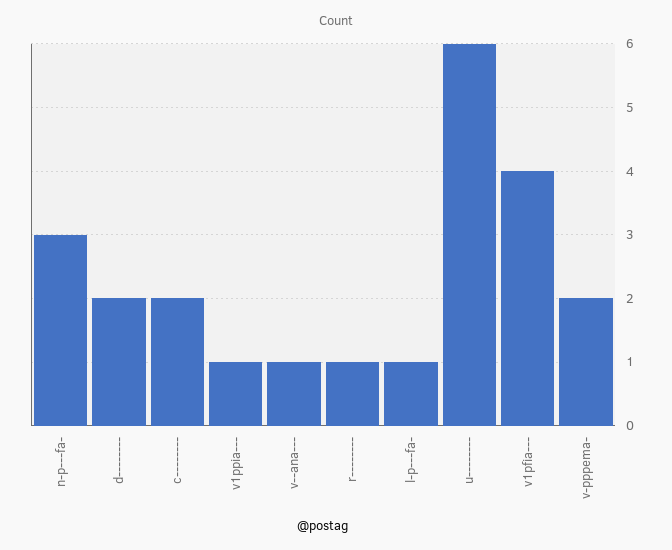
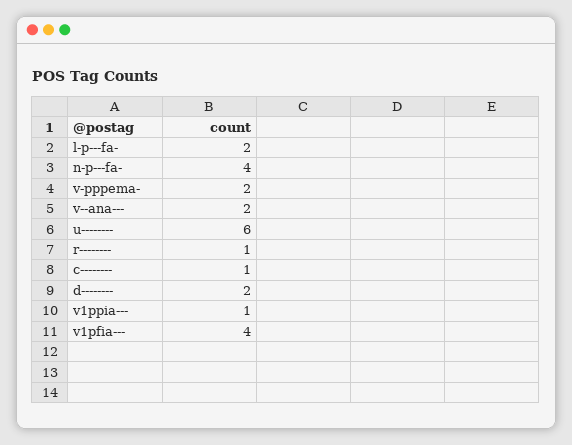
  {
-   "n-p---fa-": 3,
+   "n-p---fa-": 4,
    "d--------": 2,
-   "c--------": 2,
+   "c--------": 1,
    "v1ppia---": 1,
-   "v--ana---": 1,
+   "v--ana---": 2,
    "r--------": 1,
-   "l-p---fa-": 1,
+   "l-p---fa-": 2,
    "u--------": 6,
    "v1pfia---": 4,
    "v-pppema-": 2
  }

